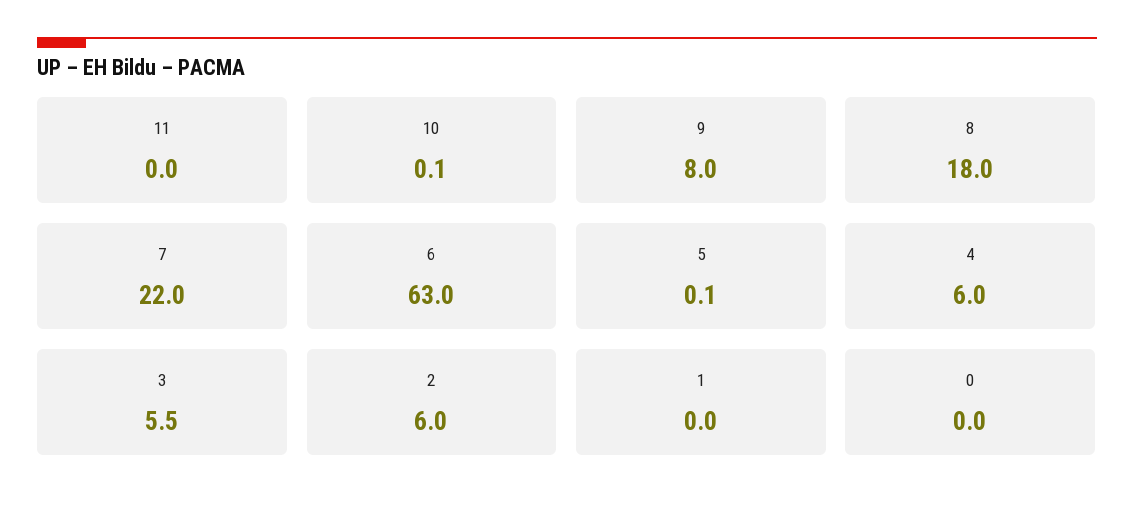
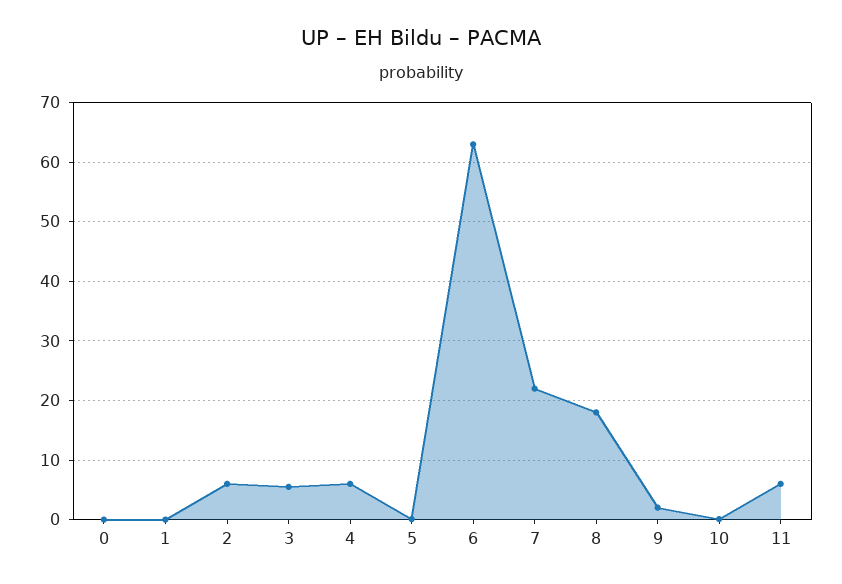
  {
-   "11": 0,
+   "11": 6,
    "10": 0.1,
-   "9": 8,
+   "9": 2,
    "8": 18,
    "7": 22,
    "6": 63,
    "5": 0.1,
    "4": 6,
    "3": 5.5,
    "2": 6,
    "1": 0,
    "0": 0
  }

